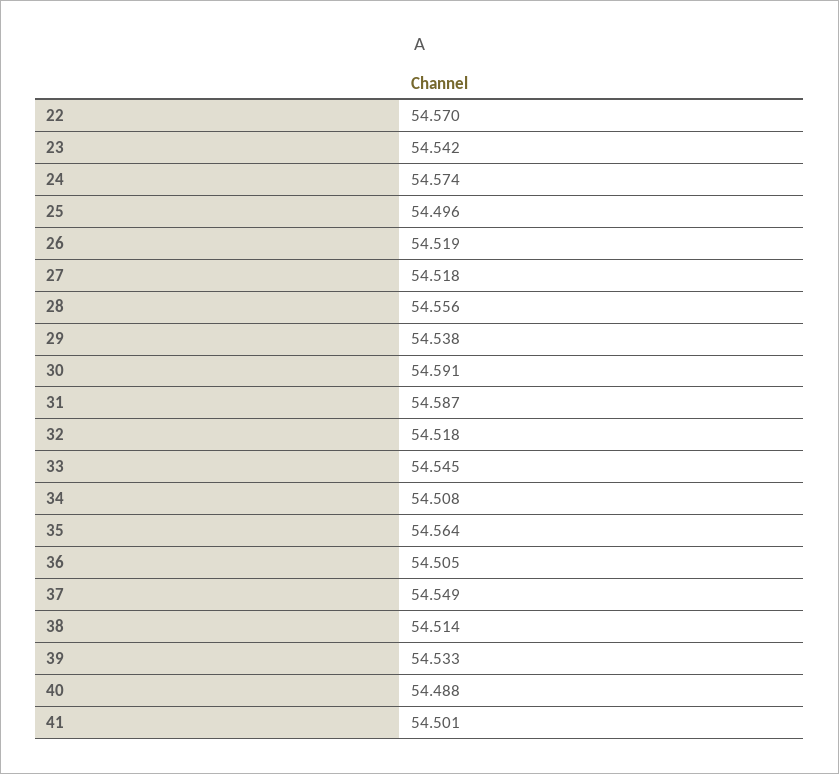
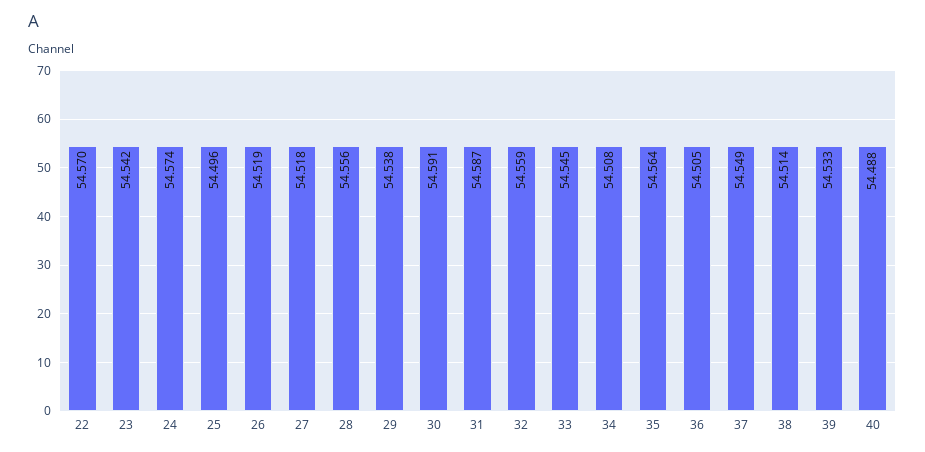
  {
    "22": 54.57,
    "23": 54.542,
    "24": 54.574,
    "25": 54.496,
    "26": 54.519,
    "27": 54.518,
    "28": 54.556,
    "29": 54.538,
    "30": 54.591,
    "31": 54.587,
-   "32": 54.518,
+   "32": 54.559,
    "33": 54.545,
    "34": 54.508,
    "35": 54.564,
    "36": 54.505,
    "37": 54.549,
    "38": 54.514,
    "39": 54.533,
-   "40": 54.488,
+   "40": 54.488
-   "41": 54.501
  }

